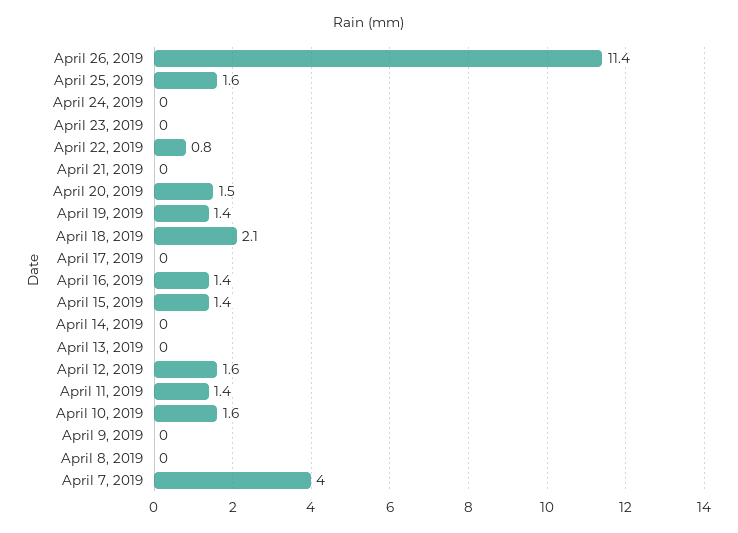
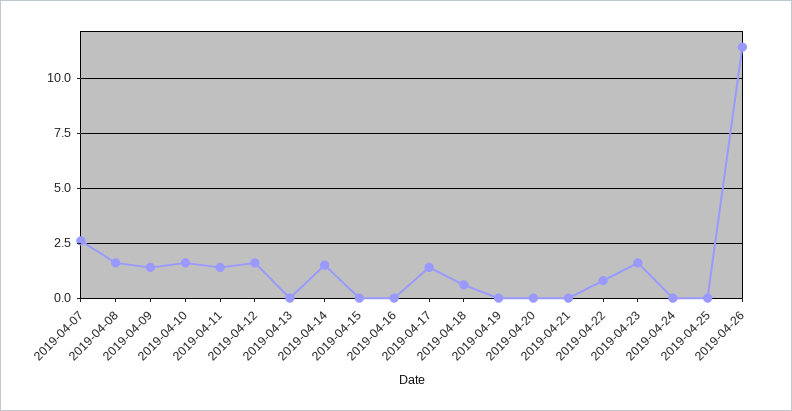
  {
    "April 26, 2019": 11.4,
-   "April 25, 2019": 1.6,
+   "April 25, 2019": 0,
    "April 24, 2019": 0,
-   "April 23, 2019": 0,
+   "April 23, 2019": 1.5,
    "April 22, 2019": 0.8,
    "April 21, 2019": 0,
-   "April 20, 2019": 1.5,
+   "April 20, 2019": 0,
-   "April 19, 2019": 1.4,
+   "April 19, 2019": 0,
-   "April 18, 2019": 2.1,
+   "April 18, 2019": 0.5,
-   "April 17, 2019": 0,
+   "April 17, 2019": 1.5,
-   "April 16, 2019": 1.4,
+   "April 16, 2019": 0,
-   "April 15, 2019": 1.4,
+   "April 15, 2019": 0,
-   "April 14, 2019": 0,
+   "April 14, 2019": 1.5,
    "April 13, 2019": 0,
    "April 12, 2019": 1.6,
    "April 11, 2019": 1.4,
    "April 10, 2019": 1.6,
-   "April 9, 2019": 0,
+   "April 9, 2019": 1.5,
-   "April 8, 2019": 0,
+   "April 8, 2019": 1.5,
-   "April 7, 2019": 4
+   "April 7, 2019": 2.5
  }

